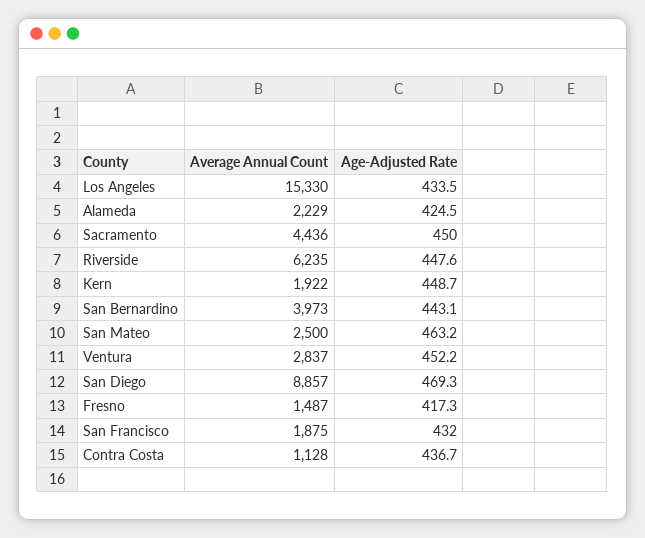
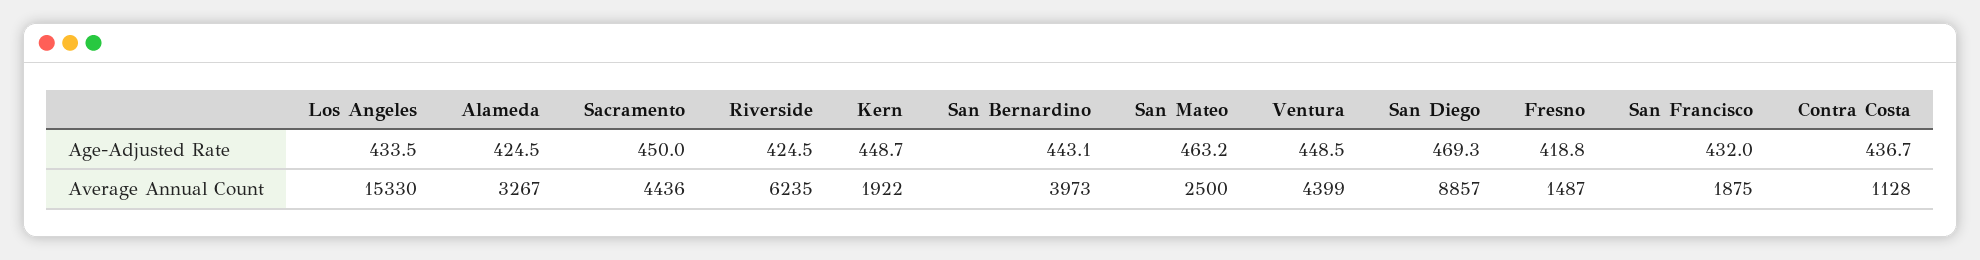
  {
    "Average Annual Count": {
      "Los Angeles": 15330,
-     "Alameda": 2229,
+     "Alameda": 3267,
      "Sacramento": 4436,
      "Riverside": 6235,
      "Kern": 1922,
      "San Bernardino": 3973,
      "San Mateo": 2500,
-     "Ventura": 2837,
+     "Ventura": 4399,
      "San Diego": 8857,
      "Fresno": 1487,
      "San Francisco": 1875,
      "Contra Costa": 1128
    },
    "Age-Adjusted Rate": {
      "Los Angeles": 433.5,
      "Alameda": 424.5,
      "Sacramento": 450,
-     "Riverside": 447.6,
+     "Riverside": 424.5,
      "Kern": 448.7,
      "San Bernardino": 443.1,
      "San Mateo": 463.2,
-     "Ventura": 452.2,
+     "Ventura": 448.5,
      "San Diego": 469.3,
-     "Fresno": 417.3,
+     "Fresno": 418.8,
      "San Francisco": 432,
      "Contra Costa": 436.7
    }
  }

